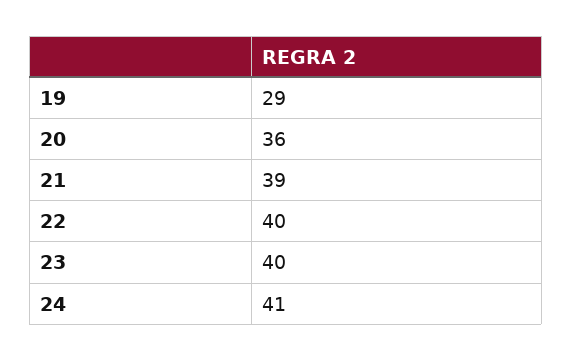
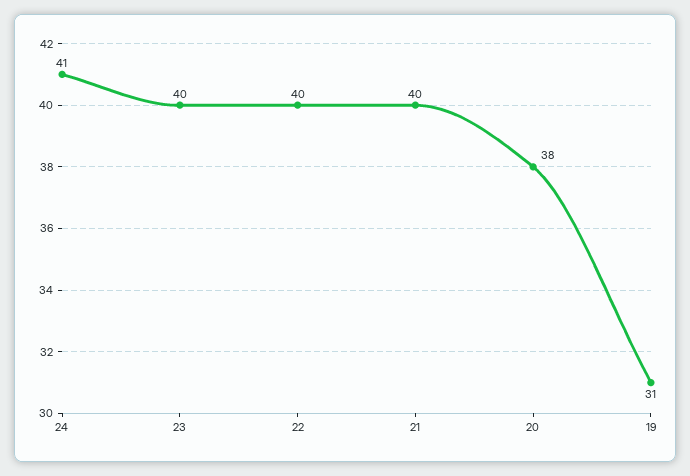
  {
-   "19": 29,
+   "19": 31,
-   "20": 36,
+   "20": 38,
-   "21": 39,
+   "21": 40,
    "22": 40,
    "23": 40,
    "24": 41
  }

